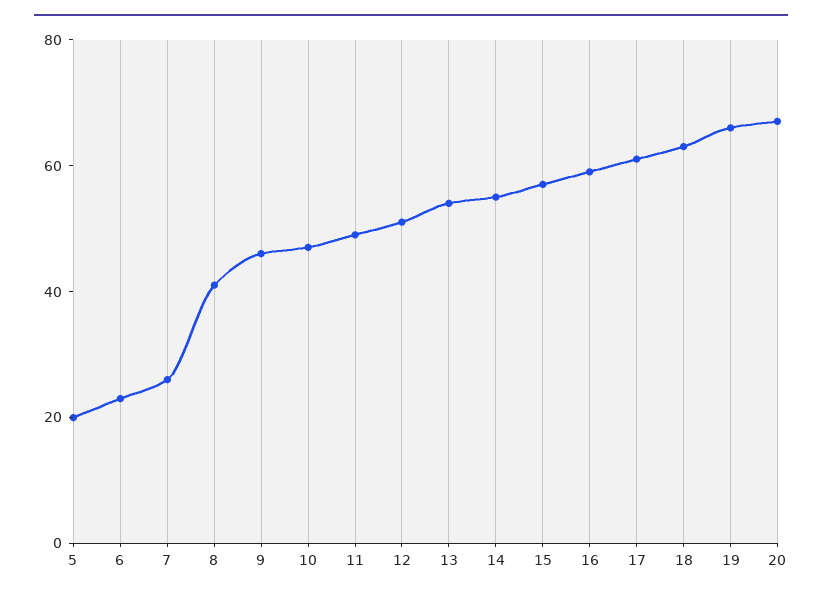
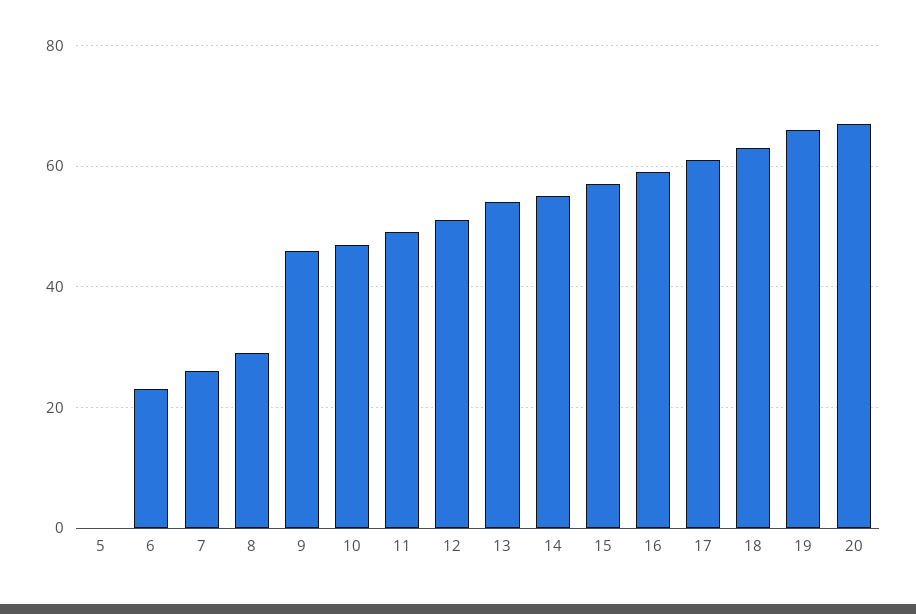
  {
-   "5": 20,
+   "5": 0,
    "6": 25,
    "7": 25,
-   "8": 40,
+   "8": 30,
    "9": 45,
    "10": 45,
    "11": 50,
    "12": 50,
    "13": 55,
    "14": 55,
    "15": 55,
    "16": 60,
    "17": 60,
    "18": 65,
    "19": 65,
    "20": 65
  }

